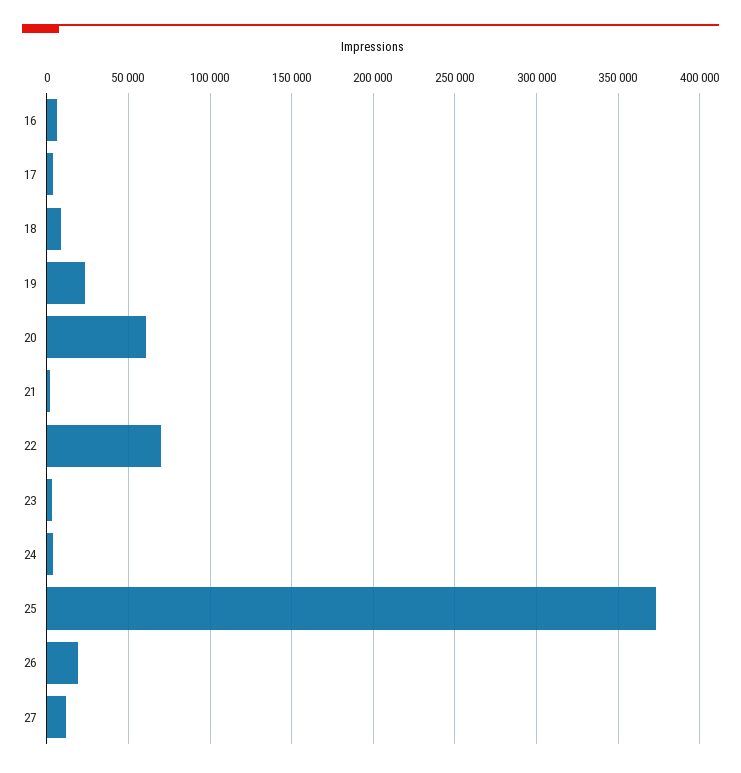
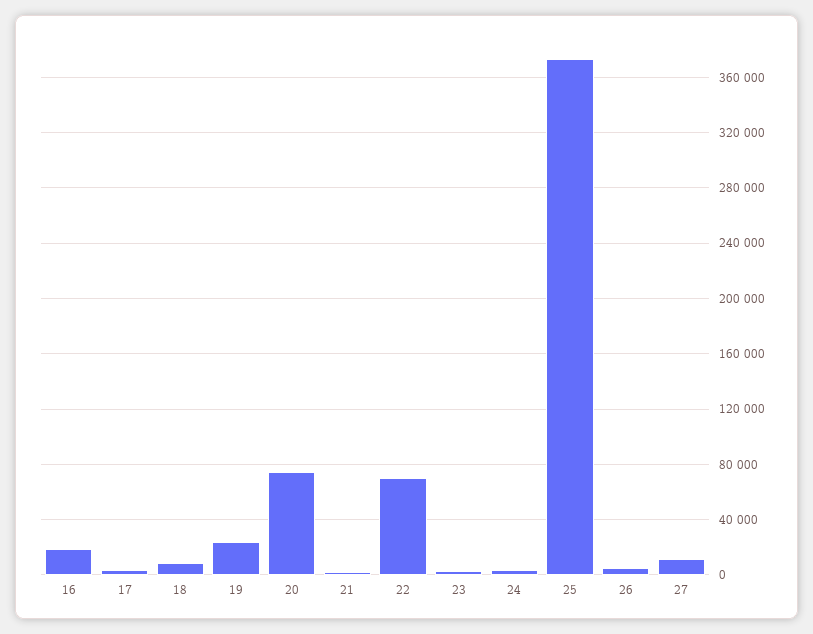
  {
-   "16": 5000,
+   "16": 20000,
    "17": 5000,
    "18": 10000,
    "19": 25000,
-   "20": 60000,
+   "20": 75000,
    "21": 0,
    "22": 70000,
    "23": 5000,
    "24": 5000,
    "25": 375000,
-   "26": 20000,
+   "26": 5000,
    "27": 10000
  }

